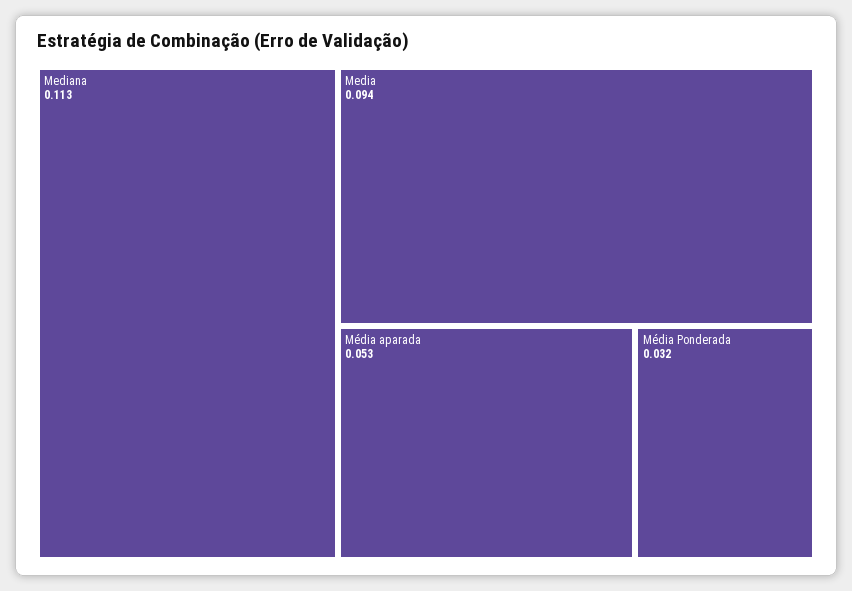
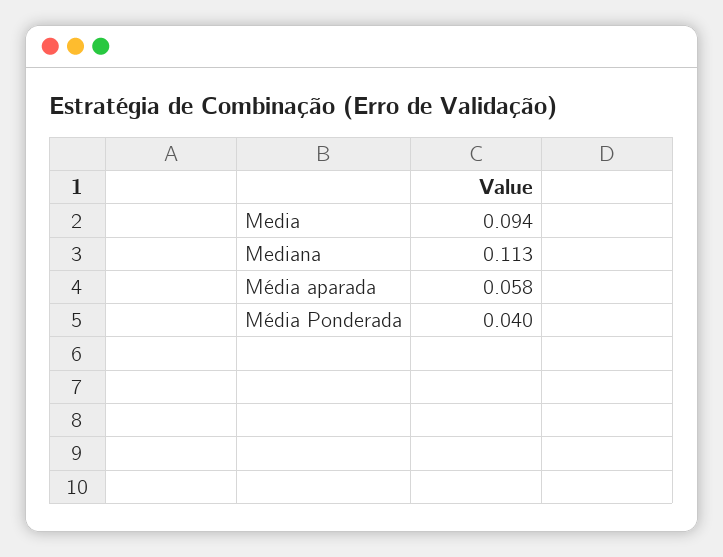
  {
    "Mediana": 0.113,
    "Media": 0.094,
-   "Média aparada": 0.053,
+   "Média aparada": 0.058,
-   "Média Ponderada": 0.032
+   "Média Ponderada": 0.04
  }

